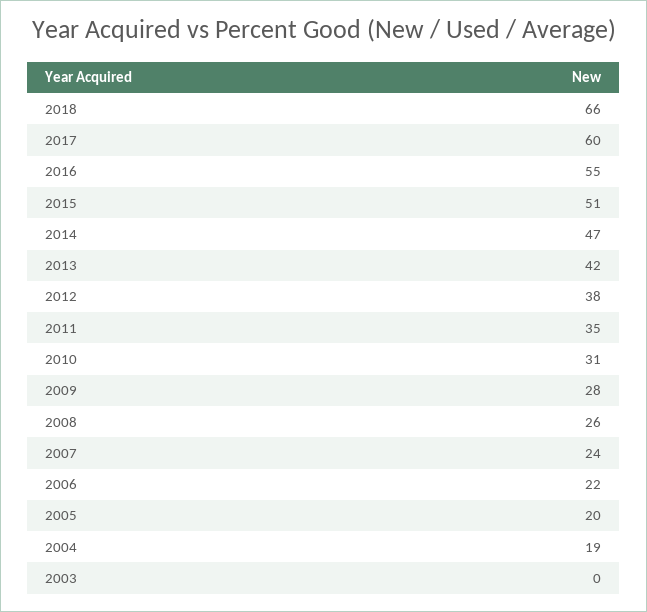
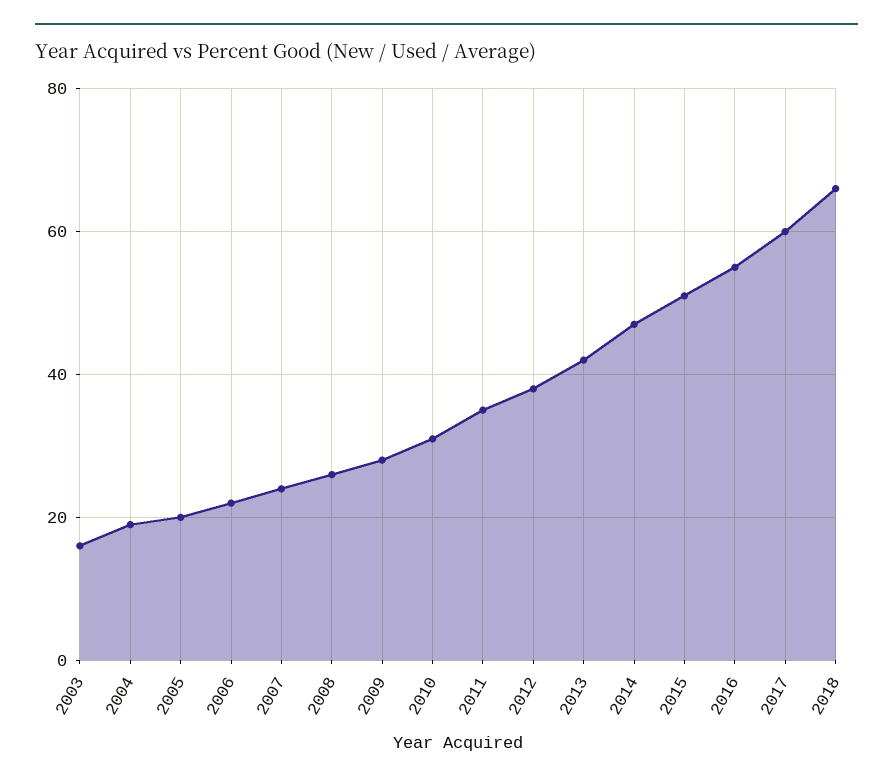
  {
    "2018": 66,
    "2017": 60,
    "2016": 55,
    "2015": 51,
    "2014": 47,
    "2013": 42,
    "2012": 38,
    "2011": 35,
    "2010": 31,
    "2009": 28,
    "2008": 26,
    "2007": 24,
    "2006": 22,
    "2005": 20,
    "2004": 19,
-   "2003": 0
+   "2003": 15
  }

